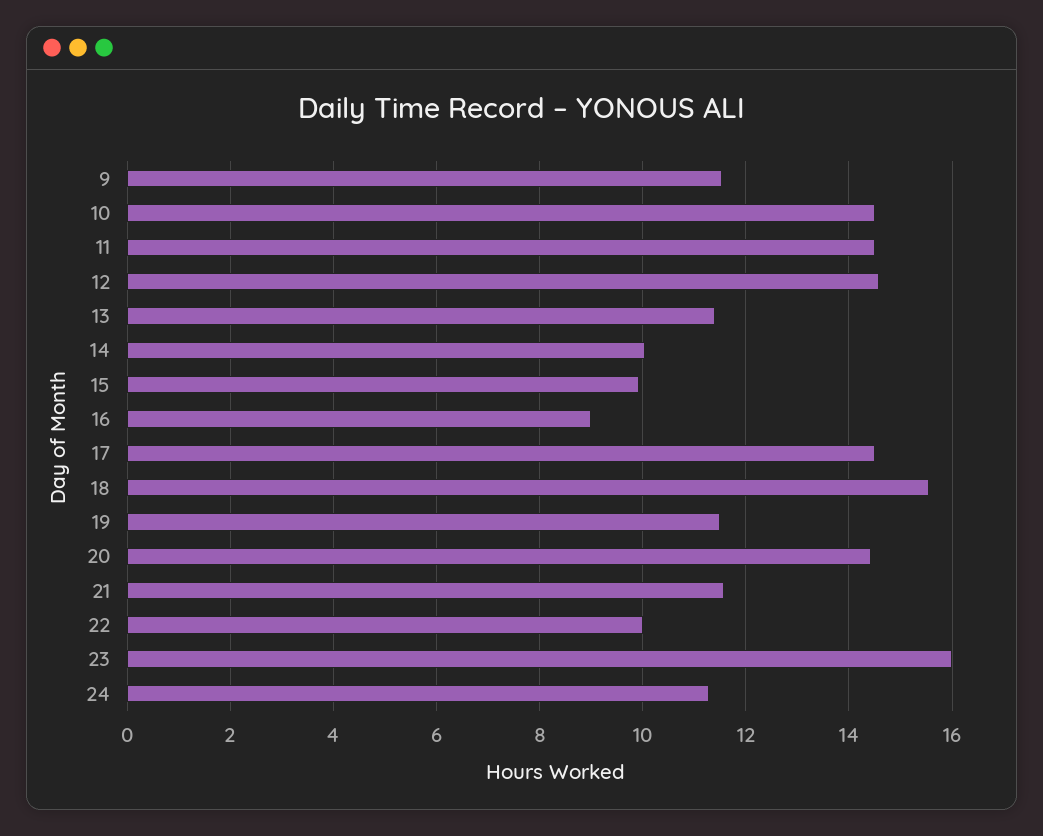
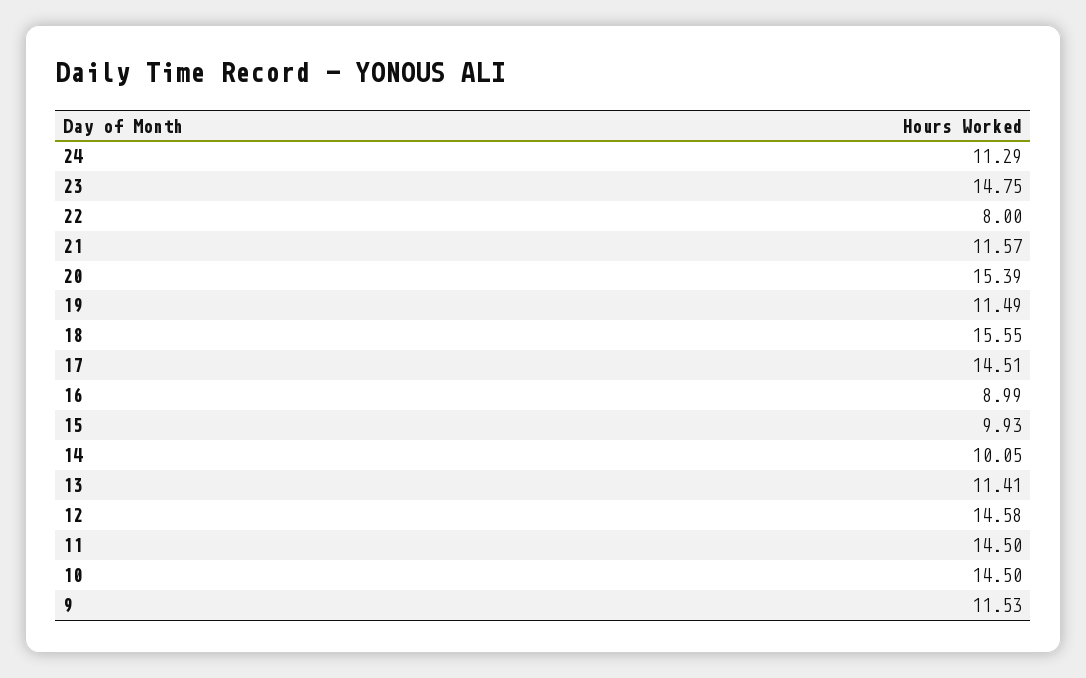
  {
    "9": 11.53,
    "10": 14.5,
    "11": 14.5,
    "12": 14.58,
    "13": 11.41,
    "14": 10.05,
    "15": 9.93,
    "16": 8.99,
    "17": 14.51,
    "18": 15.55,
    "19": 11.49,
-   "20": 14.4,
+   "20": 15.39,
    "21": 11.57,
-   "22": 10,
+   "22": 8,
-   "23": 16,
+   "23": 14.75,
    "24": 11.29
  }

